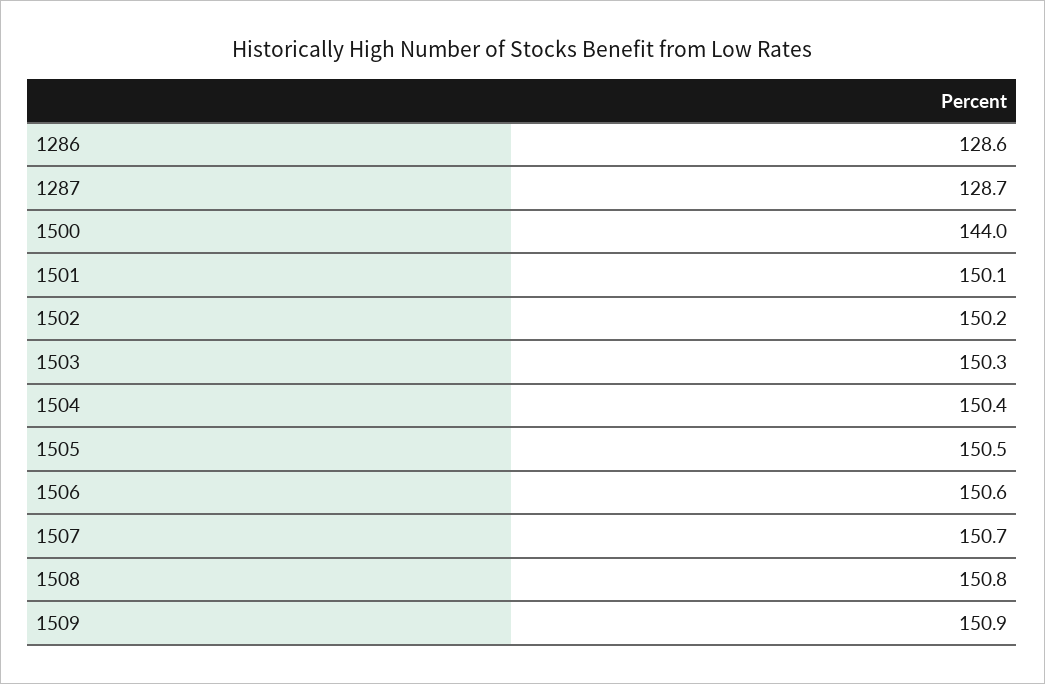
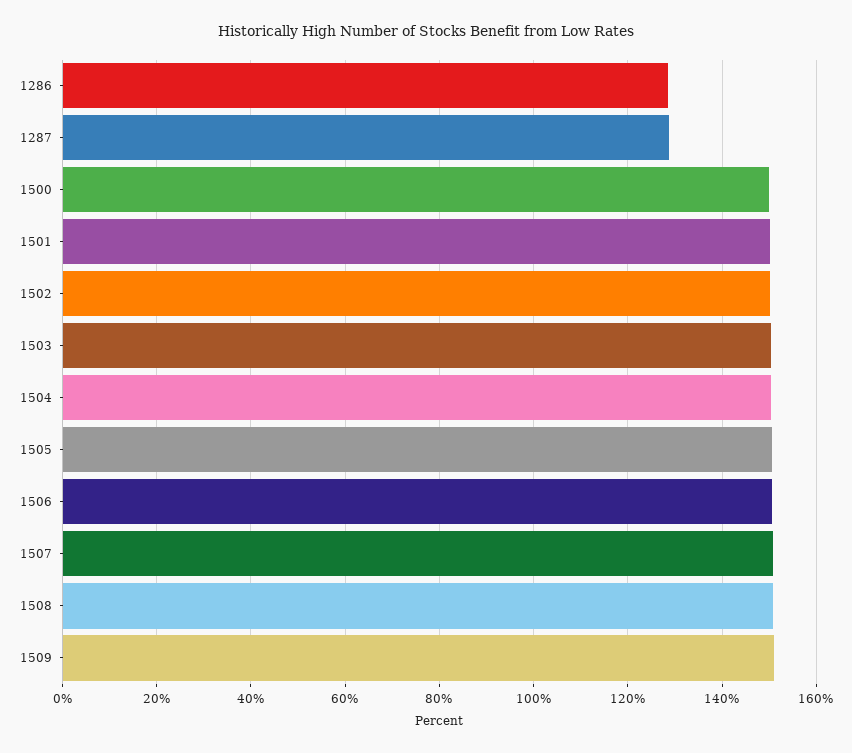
  {
    "1286": 128.6,
    "1287": 128.7,
-   "1500": 144,
+   "1500": 150,
    "1501": 150.1,
    "1502": 150.2,
    "1503": 150.3,
    "1504": 150.4,
    "1505": 150.5,
    "1506": 150.6,
    "1507": 150.7,
    "1508": 150.8,
    "1509": 150.9
  }

